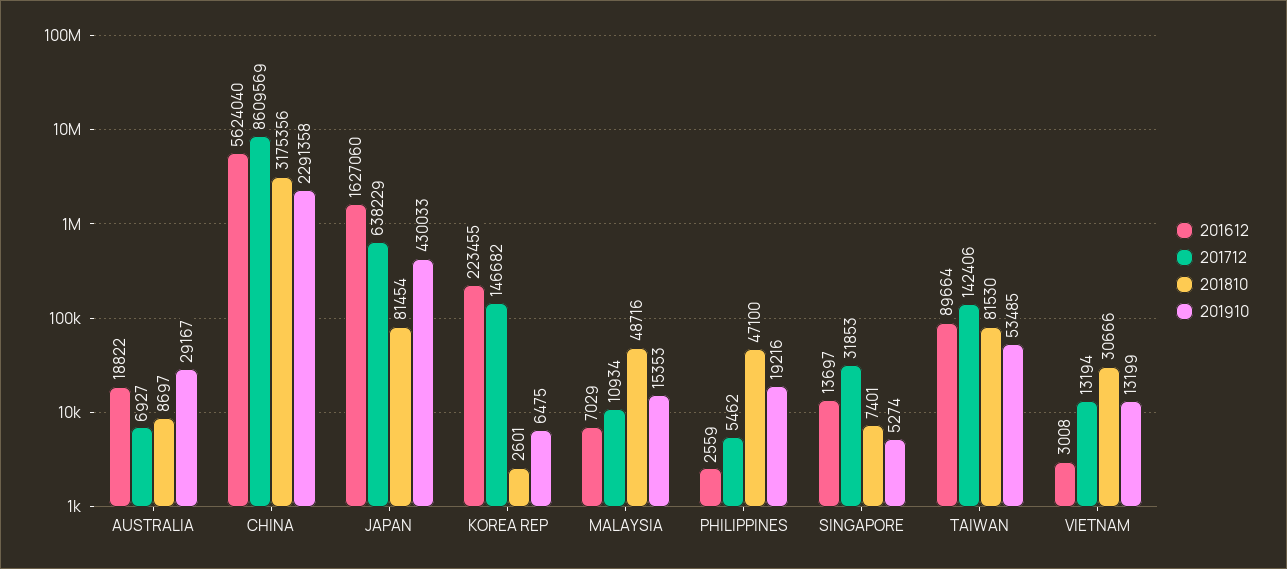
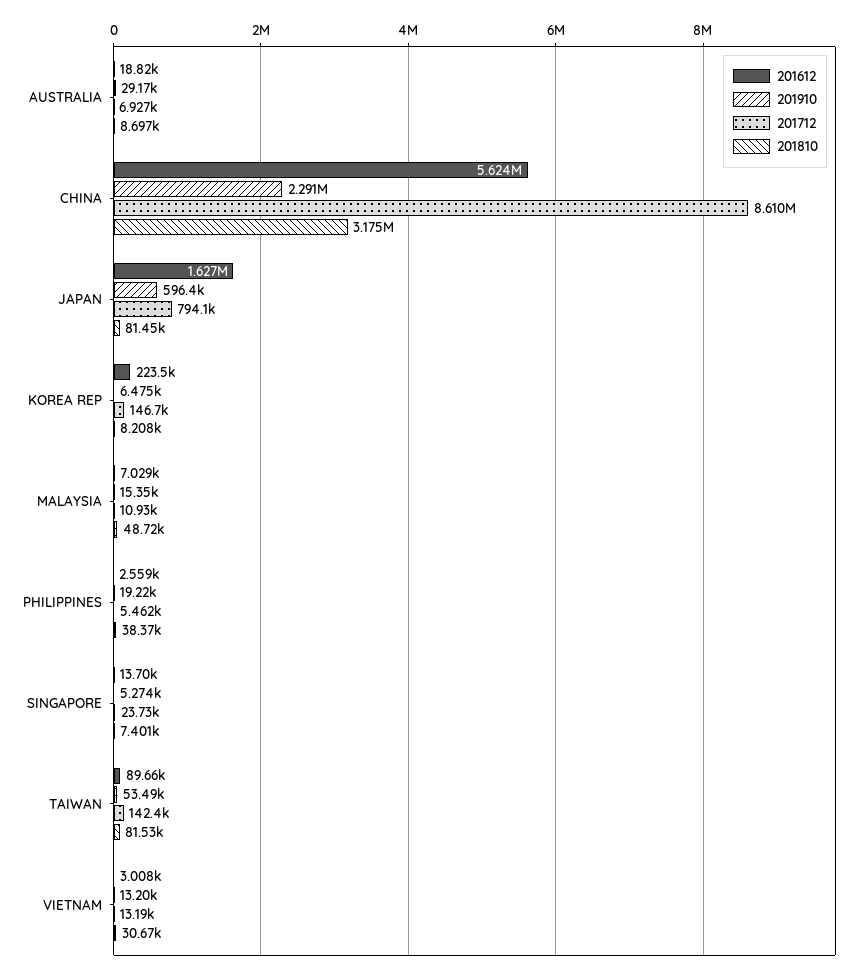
  {
    "201612": {
      "AUSTRALIA": 18822,
      "CHINA": 5624040,
      "JAPAN": 1627060,
      "KOREA REP": 223455,
      "MALAYSIA": 7029,
      "PHILIPPINES": 2559,
      "SINGAPORE": 13697,
      "TAIWAN": 89664,
      "VIETNAM": 3008
    },
    "201712": {
      "AUSTRALIA": 6927,
      "CHINA": 8609569,
-     "JAPAN": 638229,
+     "JAPAN": 794100,
      "KOREA REP": 146682,
      "MALAYSIA": 10934,
      "PHILIPPINES": 5462,
-     "SINGAPORE": 31853,
+     "SINGAPORE": 23730,
      "TAIWAN": 142406,
      "VIETNAM": 13194
    },
    "201810": {
      "AUSTRALIA": 8697,
      "CHINA": 3175356,
      "JAPAN": 81454,
-     "KOREA REP": 2601,
+     "KOREA REP": 8208,
      "MALAYSIA": 48716,
-     "PHILIPPINES": 47100,
+     "PHILIPPINES": 38370,
      "SINGAPORE": 7401,
      "TAIWAN": 81530,
      "VIETNAM": 30666
    },
    "201910": {
      "AUSTRALIA": 29167,
      "CHINA": 2291358,
-     "JAPAN": 430033,
+     "JAPAN": 596400,
      "KOREA REP": 6475,
      "MALAYSIA": 15353,
      "PHILIPPINES": 19216,
      "SINGAPORE": 5274,
      "TAIWAN": 53485,
      "VIETNAM": 13199
    }
  }

